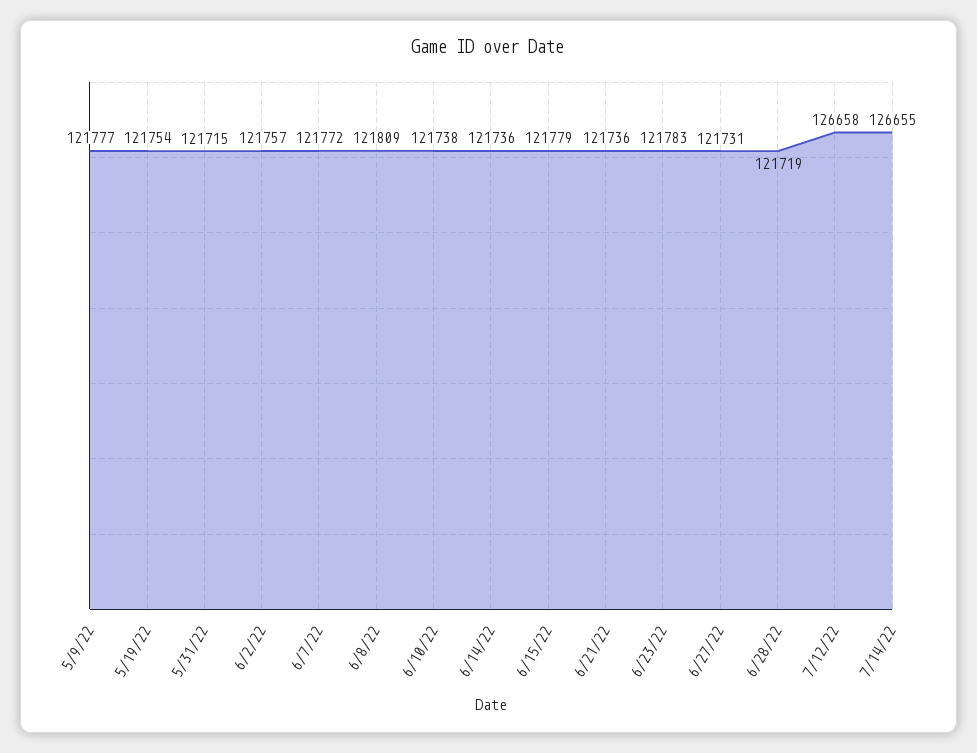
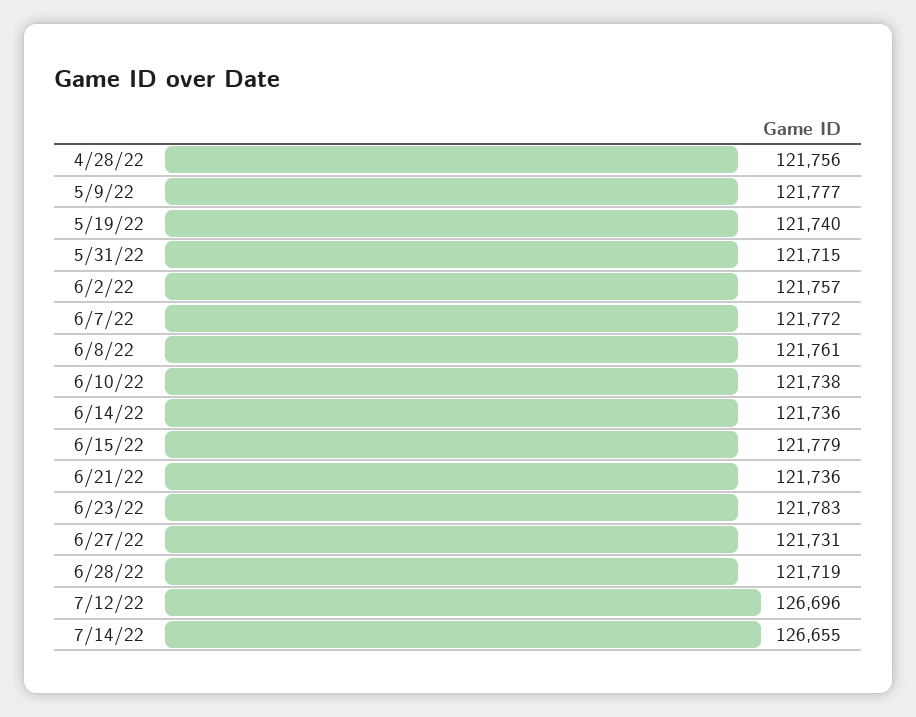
  {
    "5/9/22": 121777,
-   "5/19/22": 121754,
+   "5/19/22": 121740,
    "5/31/22": 121715,
    "6/2/22": 121757,
    "6/7/22": 121772,
-   "6/8/22": 121809,
+   "6/8/22": 121761,
    "6/10/22": 121738,
    "6/14/22": 121736,
    "6/15/22": 121779,
    "6/21/22": 121736,
    "6/23/22": 121783,
    "6/27/22": 121731,
    "6/28/22": 121719,
-   "7/12/22": 126658,
+   "7/12/22": 126696,
-   "7/14/22": 126655
+   "7/14/22": 126655,
+   "4/28/22": 121756
  }

